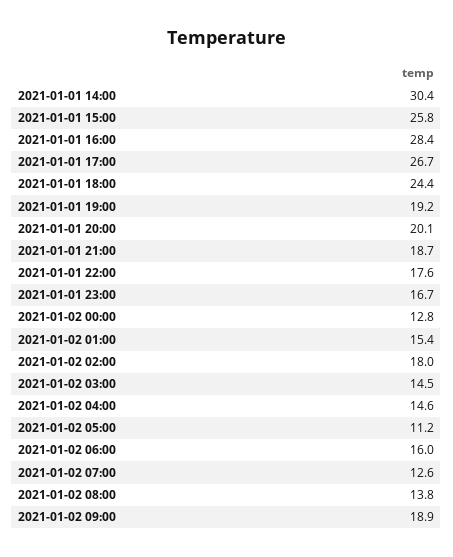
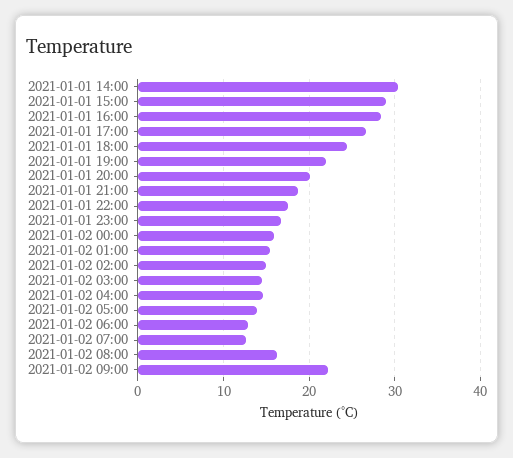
  {
    "2021-01-01 14:00": 30.4,
-   "2021-01-01 15:00": 25.8,
+   "2021-01-01 15:00": 29,
    "2021-01-01 16:00": 28.4,
    "2021-01-01 17:00": 26.7,
    "2021-01-01 18:00": 24.4,
-   "2021-01-01 19:00": 19.2,
+   "2021-01-01 19:00": 22,
    "2021-01-01 20:00": 20.1,
    "2021-01-01 21:00": 18.7,
    "2021-01-01 22:00": 17.6,
    "2021-01-01 23:00": 16.7,
-   "2021-01-02 00:00": 12.8,
+   "2021-01-02 00:00": 16,
    "2021-01-02 01:00": 15.4,
-   "2021-01-02 02:00": 18,
+   "2021-01-02 02:00": 15,
    "2021-01-02 03:00": 14.5,
    "2021-01-02 04:00": 14.6,
-   "2021-01-02 05:00": 11.2,
+   "2021-01-02 05:00": 14,
-   "2021-01-02 06:00": 16,
+   "2021-01-02 06:00": 13,
    "2021-01-02 07:00": 12.6,
-   "2021-01-02 08:00": 13.8,
+   "2021-01-02 08:00": 16,
-   "2021-01-02 09:00": 18.9
+   "2021-01-02 09:00": 22
  }

